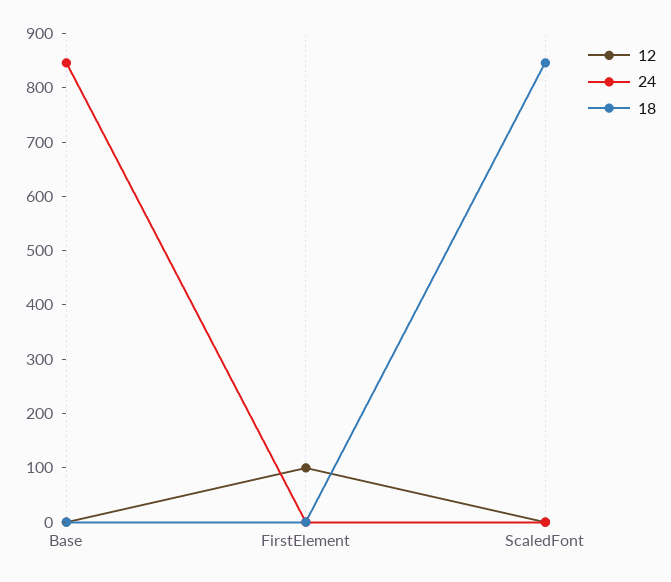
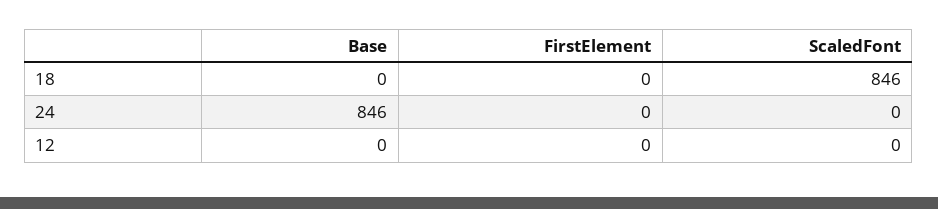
  {
    "12": {
      "Base": 0,
-     "FirstElement": 100,
+     "FirstElement": 0,
      "ScaledFont": 0
    },
    "24": {
      "Base": 846,
      "FirstElement": 0,
      "ScaledFont": 0
    },
    "18": {
      "Base": 0,
      "FirstElement": 0,
      "ScaledFont": 846
    }
  }

